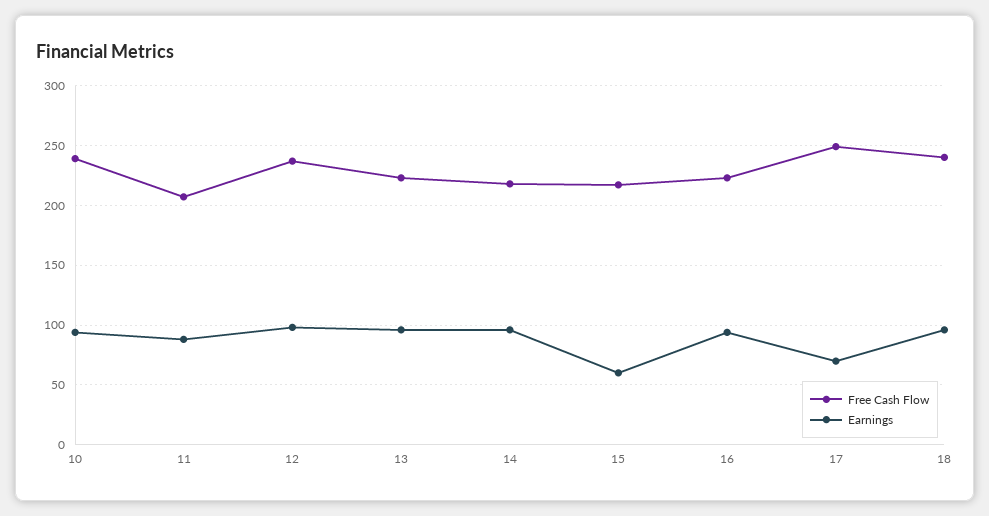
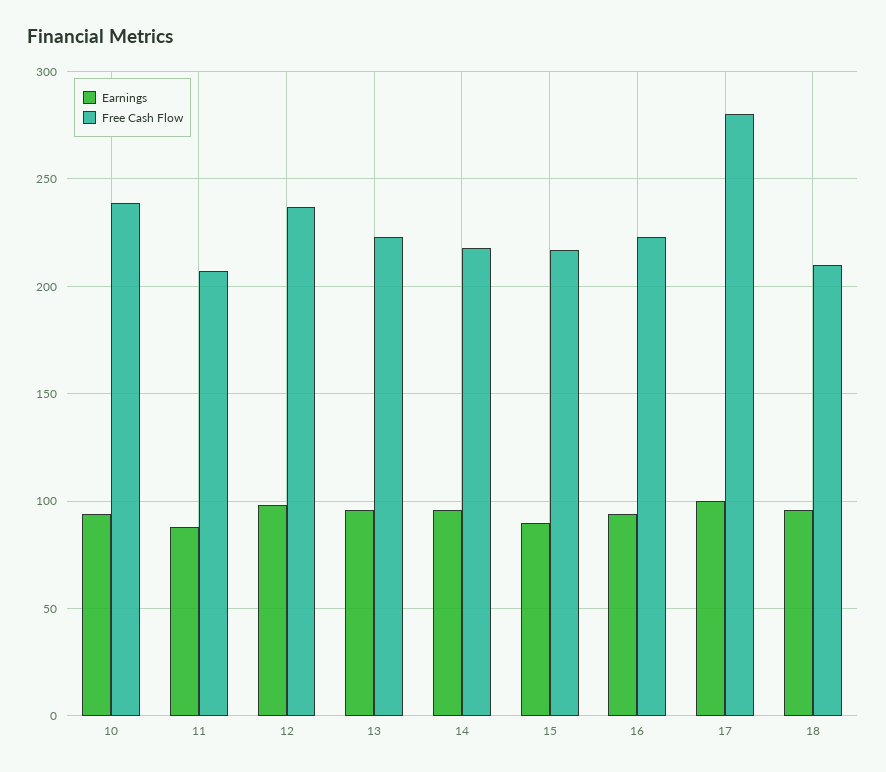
  {
    "Free Cash Flow": {
      "10": 240,
      "11": 205,
      "12": 235,
      "13": 225,
      "14": 220,
      "15": 215,
      "16": 225,
-     "17": 250,
+     "17": 280,
-     "18": 240
+     "18": 210
    },
    "Earnings": {
      "10": 95,
      "11": 90,
      "12": 100,
      "13": 95,
      "14": 95,
-     "15": 60,
+     "15": 90,
      "16": 95,
-     "17": 70,
+     "17": 100,
      "18": 95
    }
  }

